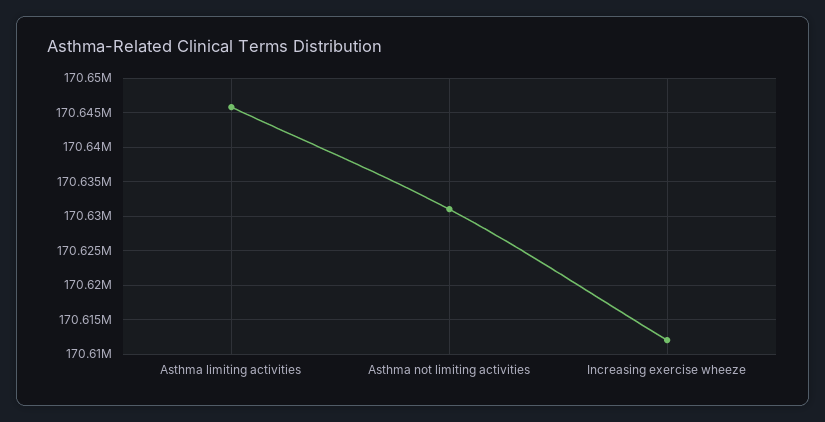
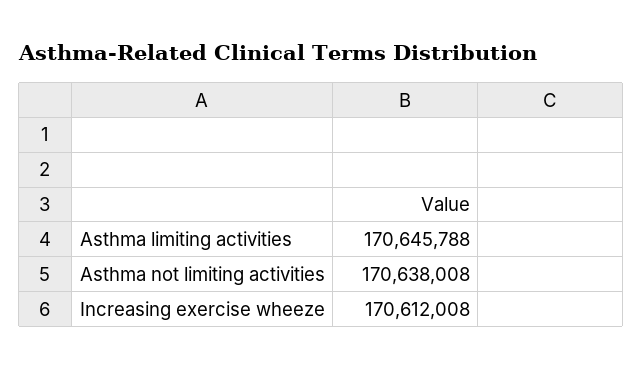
  {
    "Asthma limiting activities": 170645788,
-   "Asthma not limiting activities": 170631000,
+   "Asthma not limiting activities": 170638008,
    "Increasing exercise wheeze": 170612008
  }

